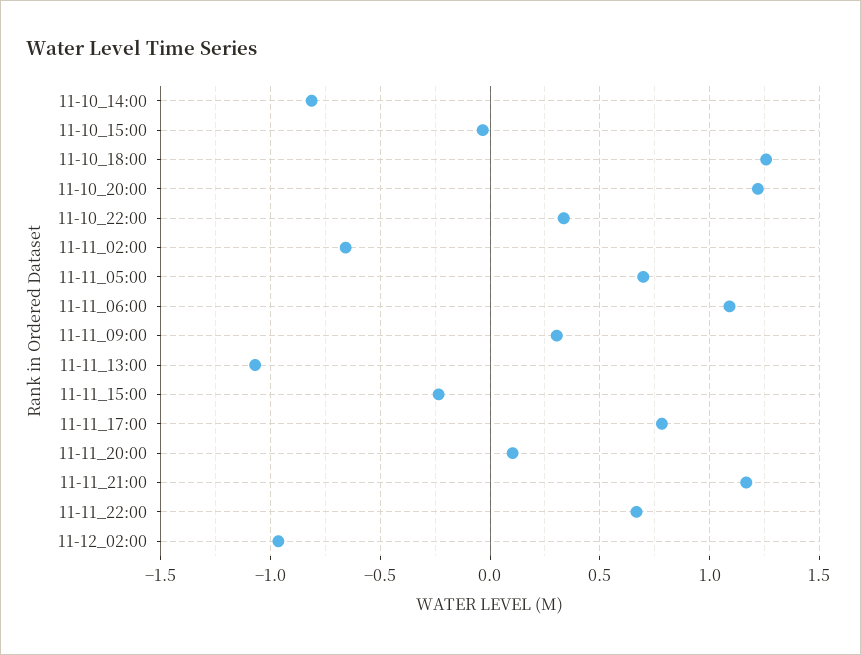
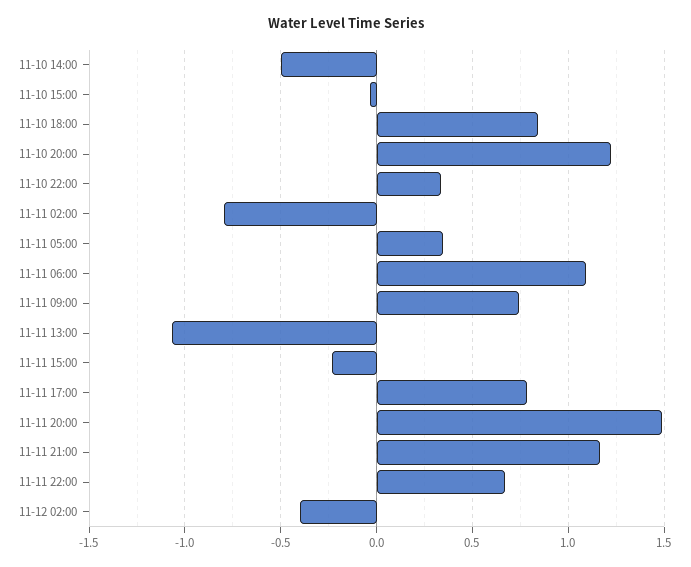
  {
-   "11-10_14:00": -0.8,
+   "11-10_14:00": -0.5,
    "11-10_15:00": -0.05,
-   "11-10_18:00": 1.25,
+   "11-10_18:00": 0.85,
    "11-10_20:00": 1.2,
    "11-10_22:00": 0.35,
-   "11-11_02:00": -0.65,
+   "11-11_02:00": -0.8,
-   "11-11_05:00": 0.7,
+   "11-11_05:00": 0.35,
    "11-11_06:00": 1.1,
-   "11-11_09:00": 0.3,
+   "11-11_09:00": 0.75,
    "11-11_13:00": -1.05,
    "11-11_15:00": -0.25,
    "11-11_17:00": 0.8,
-   "11-11_20:00": 0.1,
+   "11-11_20:00": 1.5,
    "11-11_21:00": 1.15,
    "11-11_22:00": 0.65,
-   "11-12_02:00": -0.95
+   "11-12_02:00": -0.4
  }

